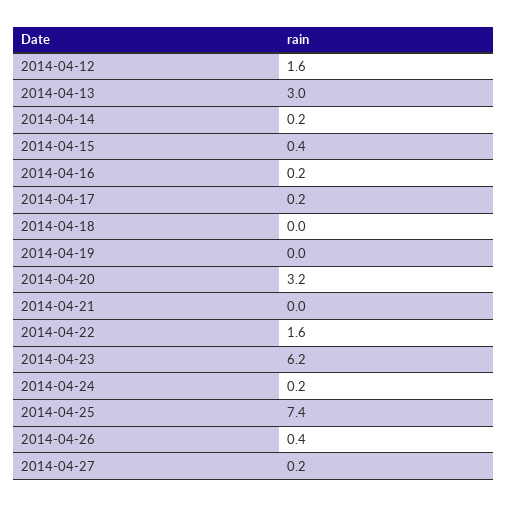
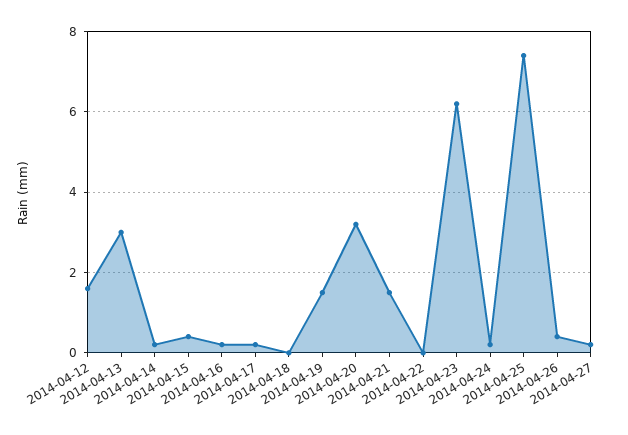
  {
    "2014-04-12": 1.6,
    "2014-04-13": 3,
    "2014-04-14": 0.2,
    "2014-04-15": 0.4,
    "2014-04-16": 0.2,
    "2014-04-17": 0.2,
    "2014-04-18": 0,
-   "2014-04-19": 0,
+   "2014-04-19": 1.5,
    "2014-04-20": 3.2,
-   "2014-04-21": 0,
+   "2014-04-21": 1.5,
-   "2014-04-22": 1.6,
+   "2014-04-22": 0,
    "2014-04-23": 6.2,
    "2014-04-24": 0.2,
    "2014-04-25": 7.4,
    "2014-04-26": 0.4,
    "2014-04-27": 0.2
  }

